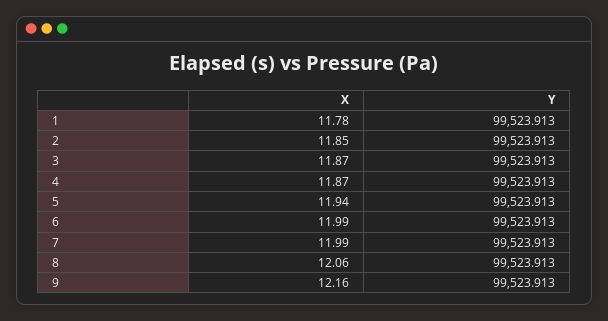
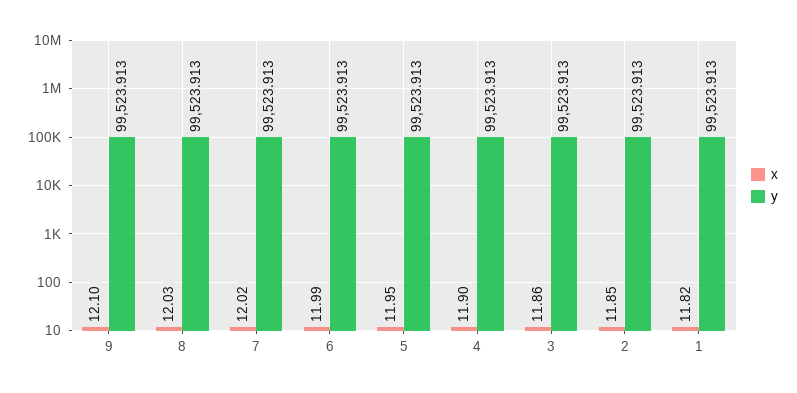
  {
    "X": {
-     "1": 11.78,
+     "1": 11.82,
      "2": 11.85,
-     "3": 11.87,
+     "3": 11.86,
-     "4": 11.87,
+     "4": 11.9,
-     "5": 11.94,
+     "5": 11.95,
      "6": 11.99,
-     "7": 11.99,
+     "7": 12.02,
-     "8": 12.06,
+     "8": 12.03,
-     "9": 12.16
+     "9": 12.1
    },
    "Y": {
      "1": 99523.913,
      "2": 99523.913,
      "3": 99523.913,
      "4": 99523.913,
      "5": 99523.913,
      "6": 99523.913,
      "7": 99523.913,
      "8": 99523.913,
      "9": 99523.913
    }
  }

